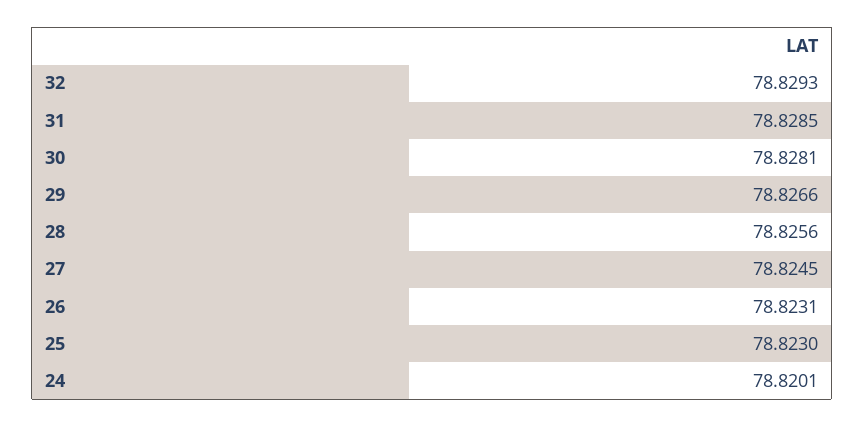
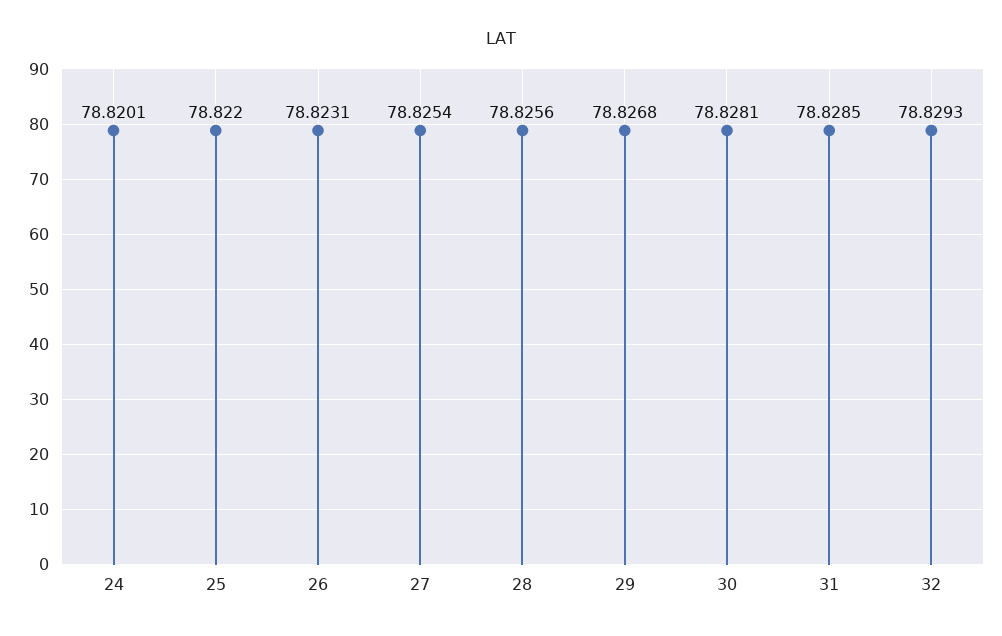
  {
    "32": 78.8293,
    "31": 78.8285,
    "30": 78.8281,
-   "29": 78.8266,
+   "29": 78.8268,
    "28": 78.8256,
-   "27": 78.8245,
+   "27": 78.8254,
    "26": 78.8231,
-   "25": 78.823,
+   "25": 78.822,
    "24": 78.8201
  }

